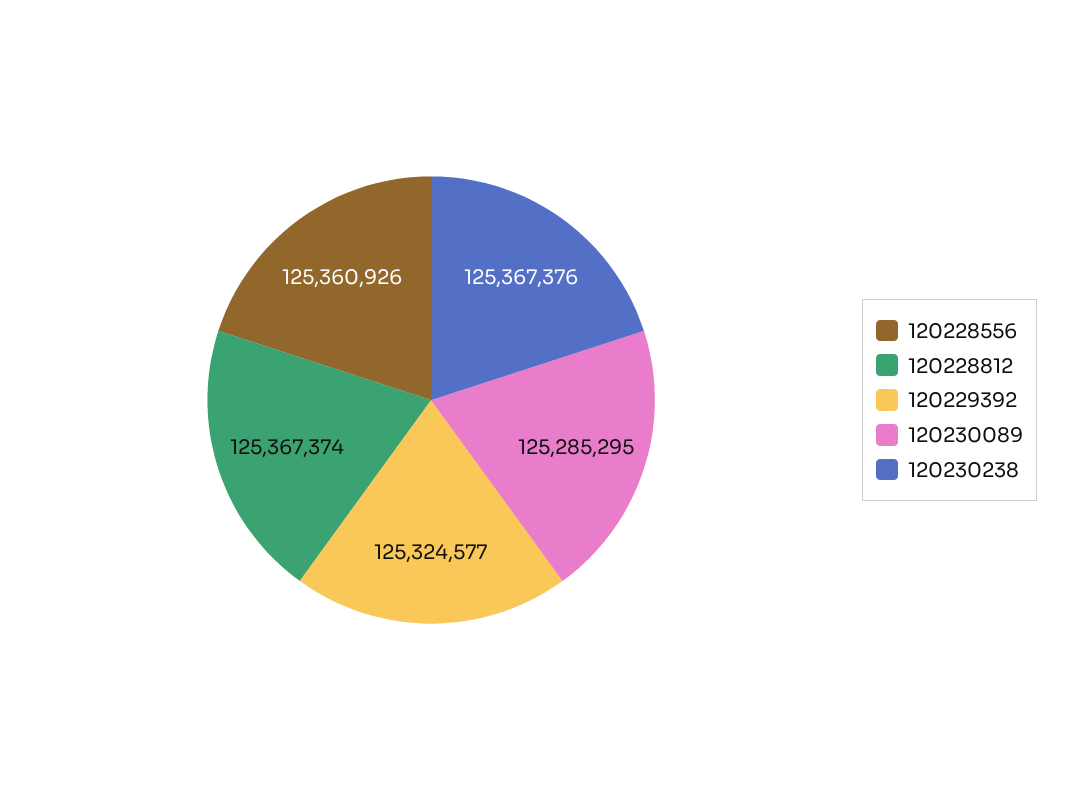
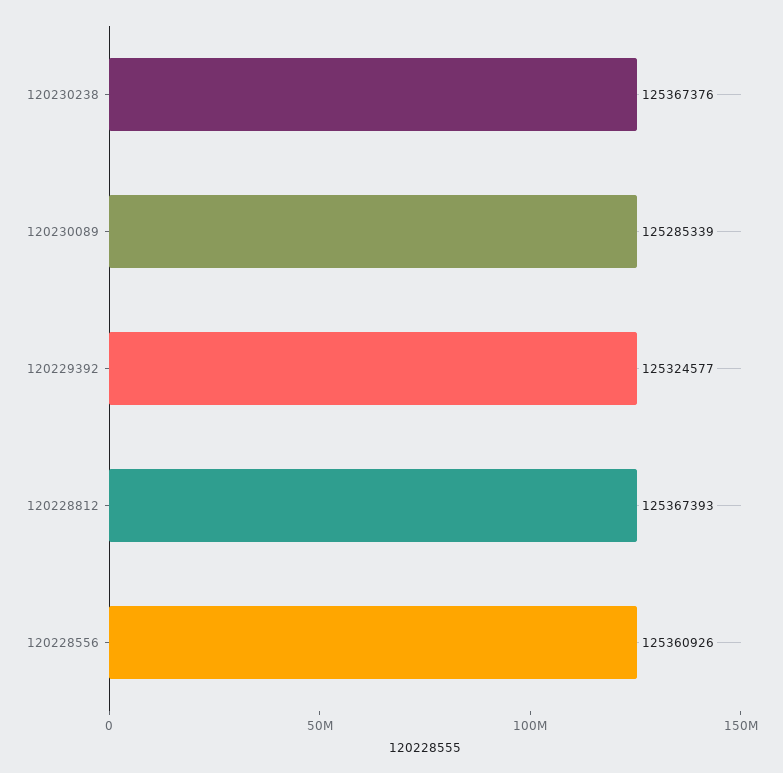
  {
    "120228556": 125360926,
-   "120228812": 125367374,
+   "120228812": 125367393,
    "120229392": 125324577,
-   "120230089": 125285295,
+   "120230089": 125285339,
    "120230238": 125367376
  }

